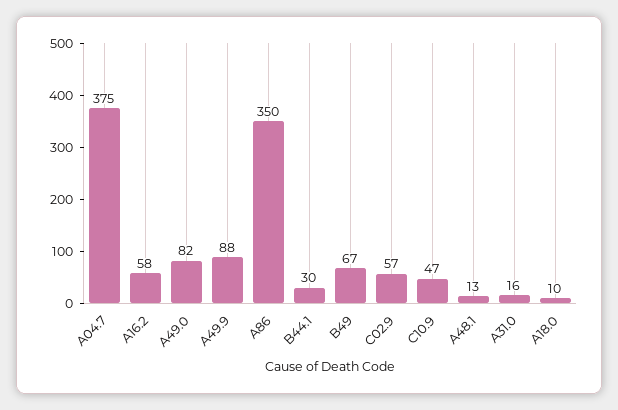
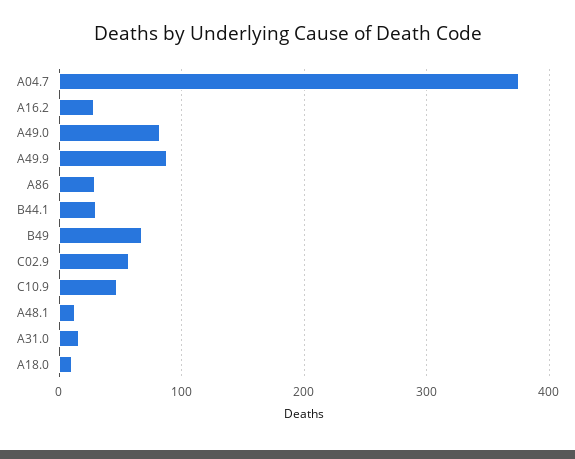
  {
    "A04.7": 375,
-   "A16.2": 58,
+   "A16.2": 30,
    "A49.0": 82,
    "A49.9": 88,
-   "A86": 350,
+   "A86": 30,
    "B44.1": 30,
    "B49": 67,
    "C02.9": 57,
    "C10.9": 47,
    "A48.1": 13,
    "A31.0": 16,
    "A18.0": 10
  }

